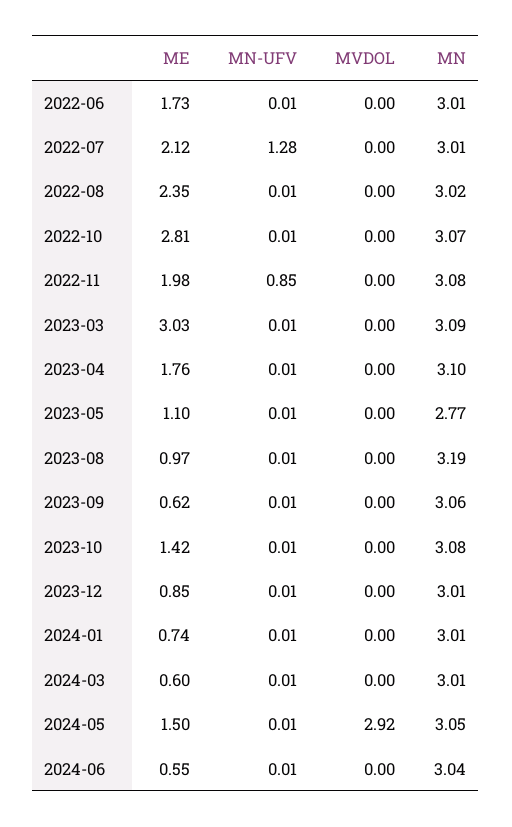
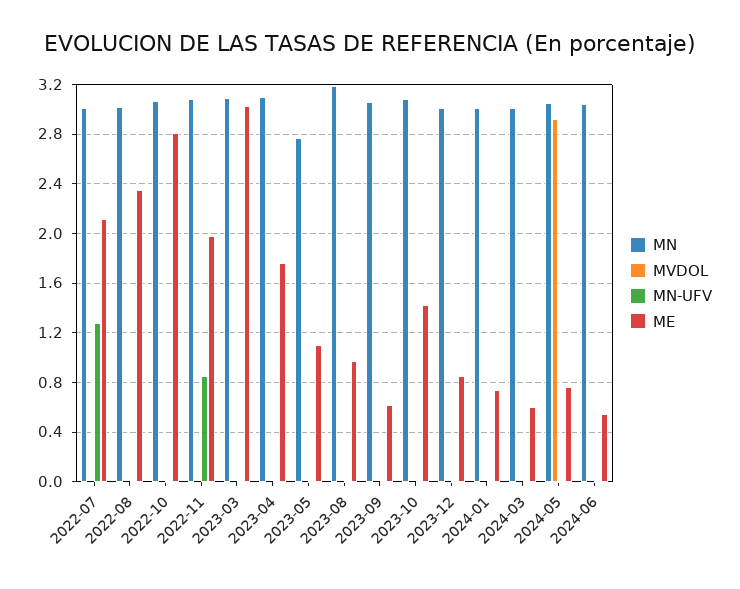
  {
    "ME": {
-     "2022-06": 1.73,
      "2022-07": 2.12,
      "2022-08": 2.35,
      "2022-10": 2.81,
      "2022-11": 1.98,
      "2023-03": 3.03,
      "2023-04": 1.76,
      "2023-05": 1.1,
      "2023-08": 0.97,
      "2023-09": 0.62,
      "2023-10": 1.42,
      "2023-12": 0.85,
      "2024-01": 0.74,
      "2024-03": 0.6,
-     "2024-05": 1.5,
+     "2024-05": 0.75,
      "2024-06": 0.55
    },
    "MN-UFV": {
-     "2022-06": 0.01,
      "2022-07": 1.28,
      "2022-08": 0.01,
      "2022-10": 0.01,
      "2022-11": 0.85,
      "2023-03": 0.01,
      "2023-04": 0.01,
      "2023-05": 0.01,
      "2023-08": 0.01,
      "2023-09": 0.01,
      "2023-10": 0.01,
      "2023-12": 0.01,
      "2024-01": 0.01,
      "2024-03": 0.01,
      "2024-05": 0.01,
      "2024-06": 0.01
    },
    "MVDOL": {
-     "2022-06": 0,
      "2022-07": 0,
      "2022-08": 0,
      "2022-10": 0,
      "2022-11": 0,
      "2023-03": 0,
      "2023-04": 0,
      "2023-05": 0,
      "2023-08": 0,
      "2023-09": 0,
      "2023-10": 0,
      "2023-12": 0,
      "2024-01": 0,
      "2024-03": 0,
      "2024-05": 2.92,
      "2024-06": 0
    },
    "MN": {
-     "2022-06": 3.01,
      "2022-07": 3.01,
      "2022-08": 3.02,
      "2022-10": 3.07,
      "2022-11": 3.08,
      "2023-03": 3.09,
      "2023-04": 3.1,
      "2023-05": 2.77,
      "2023-08": 3.19,
      "2023-09": 3.06,
      "2023-10": 3.08,
      "2023-12": 3.01,
      "2024-01": 3.01,
      "2024-03": 3.01,
      "2024-05": 3.05,
      "2024-06": 3.04
    }
  }

